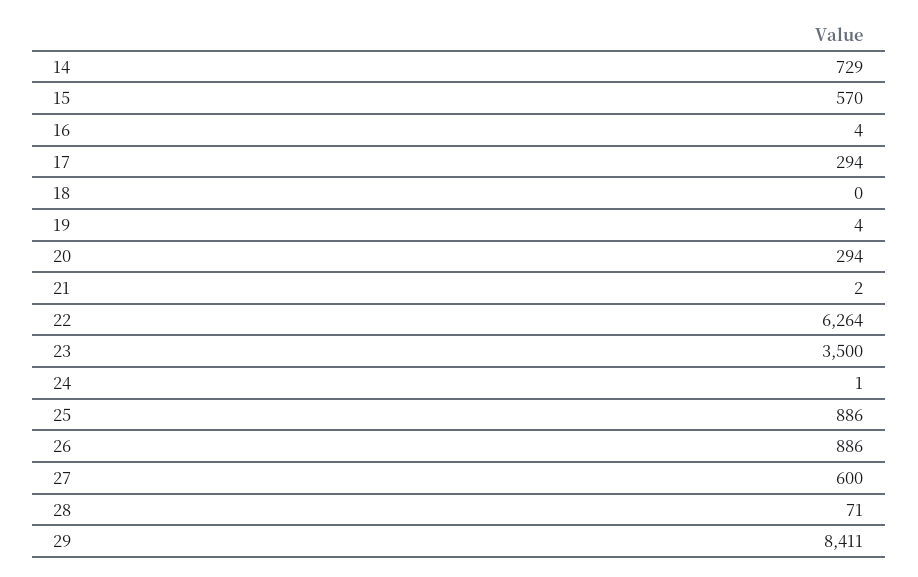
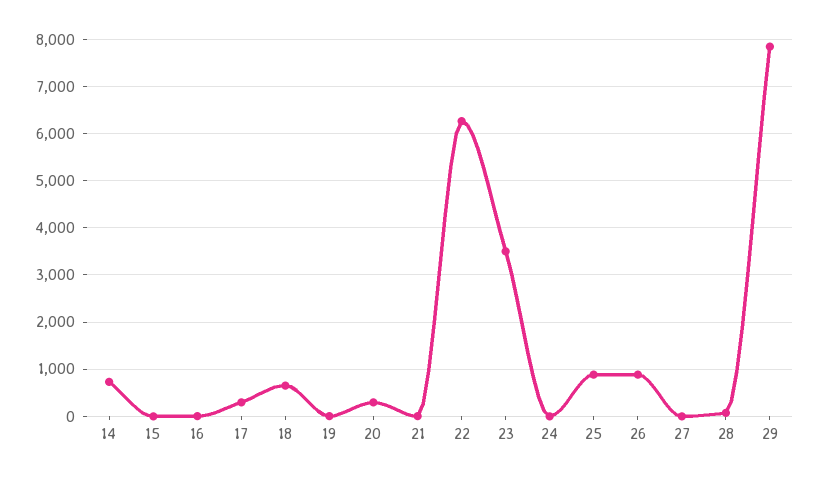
  {
    "14": 729,
-   "15": 570,
+   "15": 0,
    "16": 4,
    "17": 294,
-   "18": 0,
+   "18": 600,
    "19": 4,
    "20": 294,
    "21": 2,
    "22": 6264,
    "23": 3500,
    "24": 1,
    "25": 886,
    "26": 886,
-   "27": 600,
+   "27": 0,
    "28": 71,
-   "29": 8411
+   "29": 7800
  }

